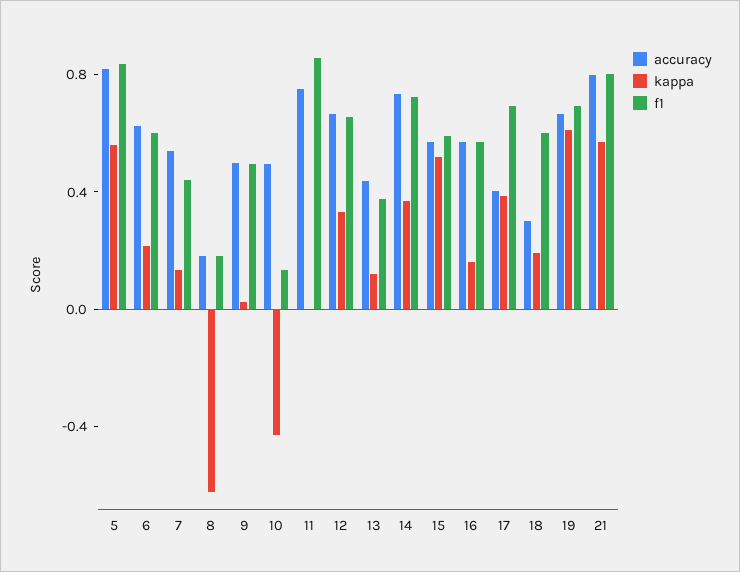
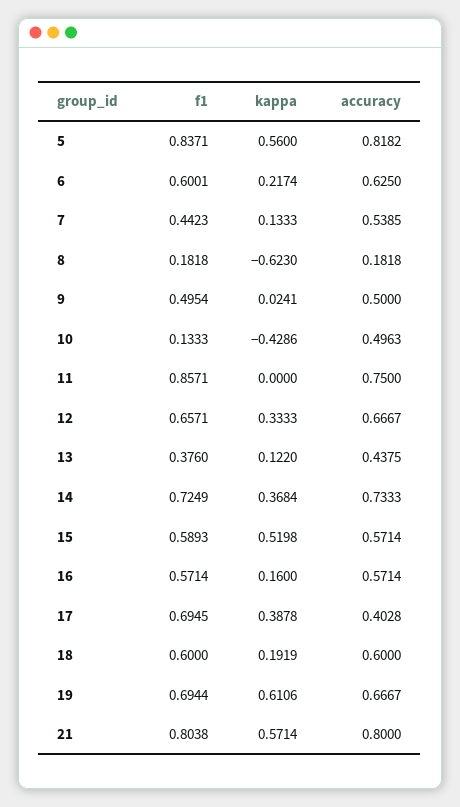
  {
    "accuracy": {
      "5": 0.8182,
      "6": 0.625,
      "7": 0.5385,
      "8": 0.1818,
      "9": 0.5,
      "10": 0.4963,
      "11": 0.75,
      "12": 0.6667,
      "13": 0.4375,
      "14": 0.7333,
      "15": 0.5714,
      "16": 0.5714,
      "17": 0.4028,
-     "18": 0.3,
+     "18": 0.6,
      "19": 0.6667,
      "21": 0.8
    },
    "kappa": {
      "5": 0.56,
      "6": 0.2174,
      "7": 0.1333,
      "8": -0.623,
      "9": 0.0241,
      "10": -0.4286,
      "11": 0,
      "12": 0.3333,
      "13": 0.122,
      "14": 0.3684,
      "15": 0.5198,
      "16": 0.16,
      "17": 0.3878,
      "18": 0.1919,
      "19": 0.6106,
      "21": 0.5714
    },
    "f1": {
      "5": 0.8371,
      "6": 0.6001,
      "7": 0.4423,
      "8": 0.1818,
      "9": 0.4954,
      "10": 0.1333,
      "11": 0.8571,
      "12": 0.6571,
      "13": 0.376,
      "14": 0.7249,
      "15": 0.5893,
      "16": 0.5714,
      "17": 0.6945,
      "18": 0.6,
      "19": 0.6944,
      "21": 0.8038
    }
  }

